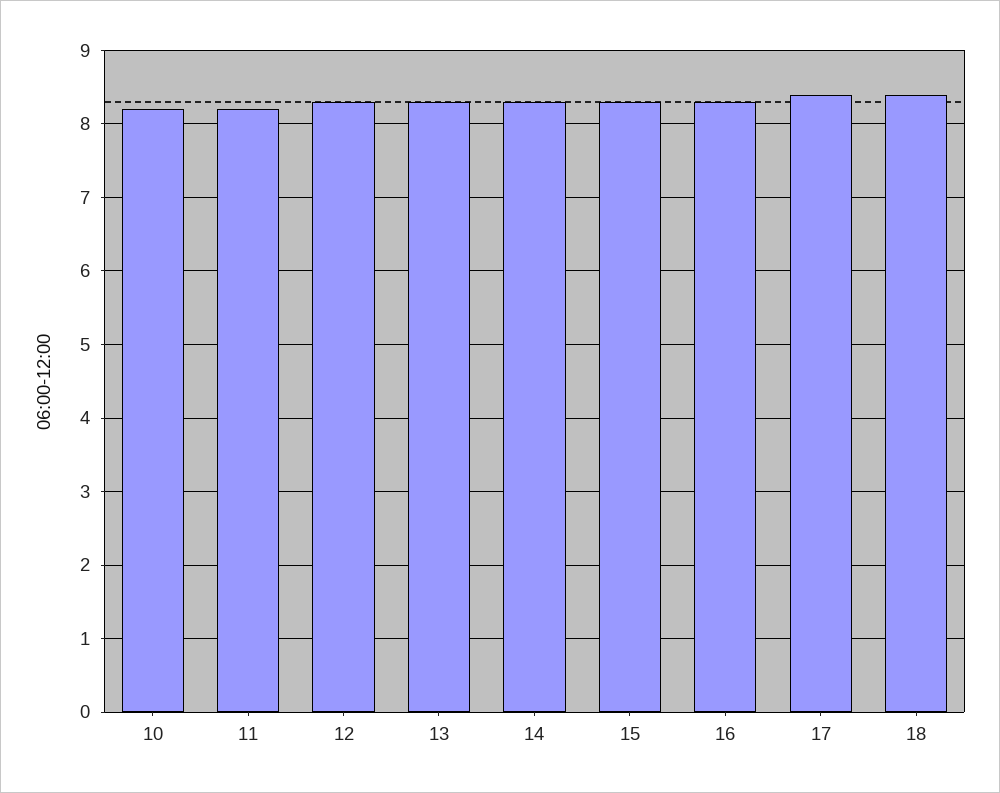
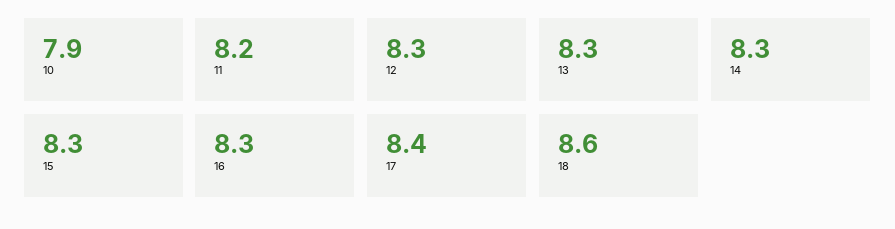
  {
-   "10": 8.2,
+   "10": 7.9,
    "11": 8.2,
    "12": 8.3,
    "13": 8.3,
    "14": 8.3,
    "15": 8.3,
    "16": 8.3,
    "17": 8.4,
-   "18": 8.4
+   "18": 8.6
  }

